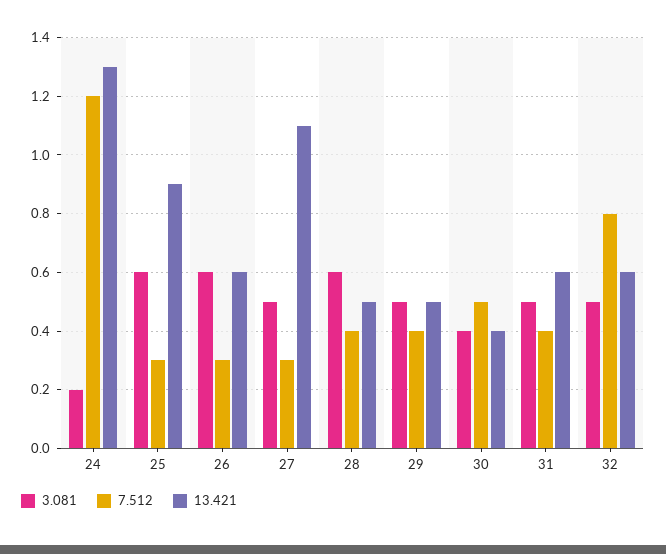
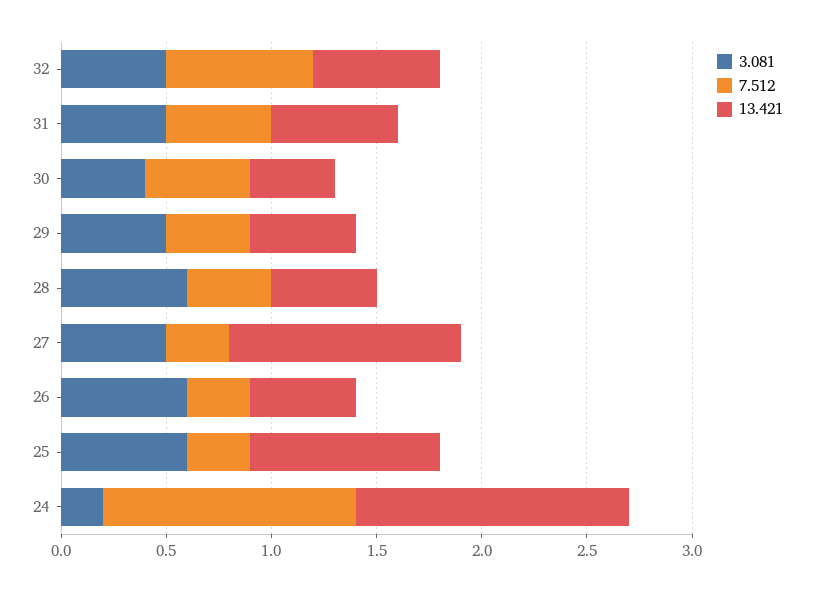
  {
    "3.081": {
      "24": 0.2,
      "25": 0.6,
      "26": 0.6,
      "27": 0.5,
      "28": 0.6,
      "29": 0.5,
      "30": 0.4,
      "31": 0.5,
      "32": 0.5
    },
    "7.512": {
      "24": 1.2,
      "25": 0.3,
      "26": 0.3,
      "27": 0.3,
      "28": 0.4,
      "29": 0.4,
      "30": 0.5,
-     "31": 0.4,
+     "31": 0.5,
-     "32": 0.8
+     "32": 0.7
    },
    "13.421": {
      "24": 1.3,
      "25": 0.9,
-     "26": 0.6,
+     "26": 0.5,
      "27": 1.1,
      "28": 0.5,
      "29": 0.5,
      "30": 0.4,
      "31": 0.6,
      "32": 0.6
    }
  }

